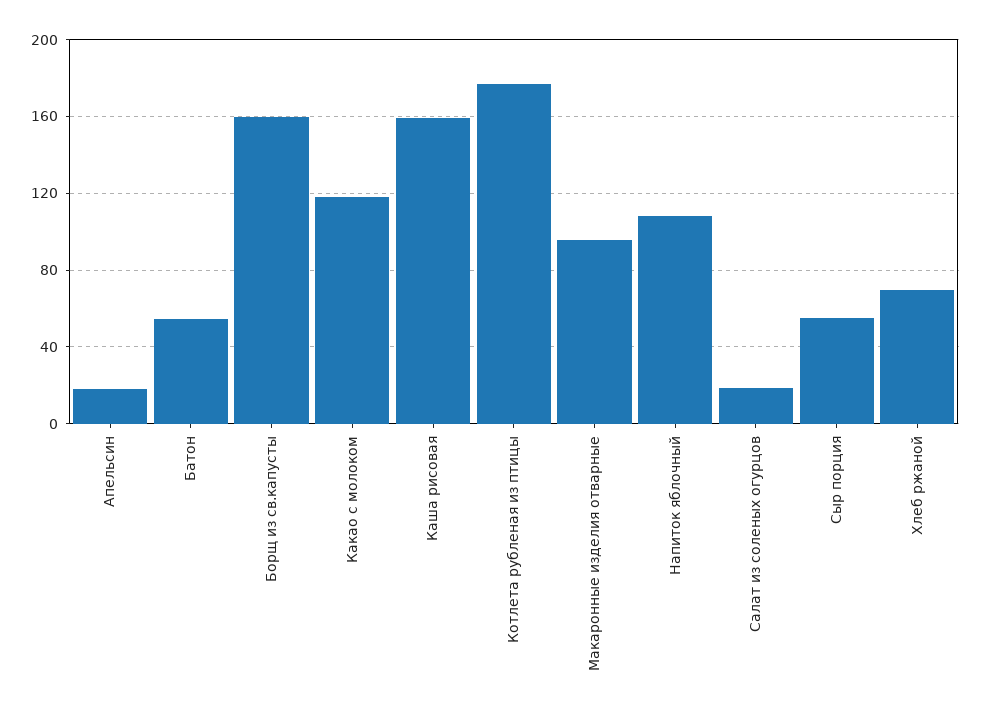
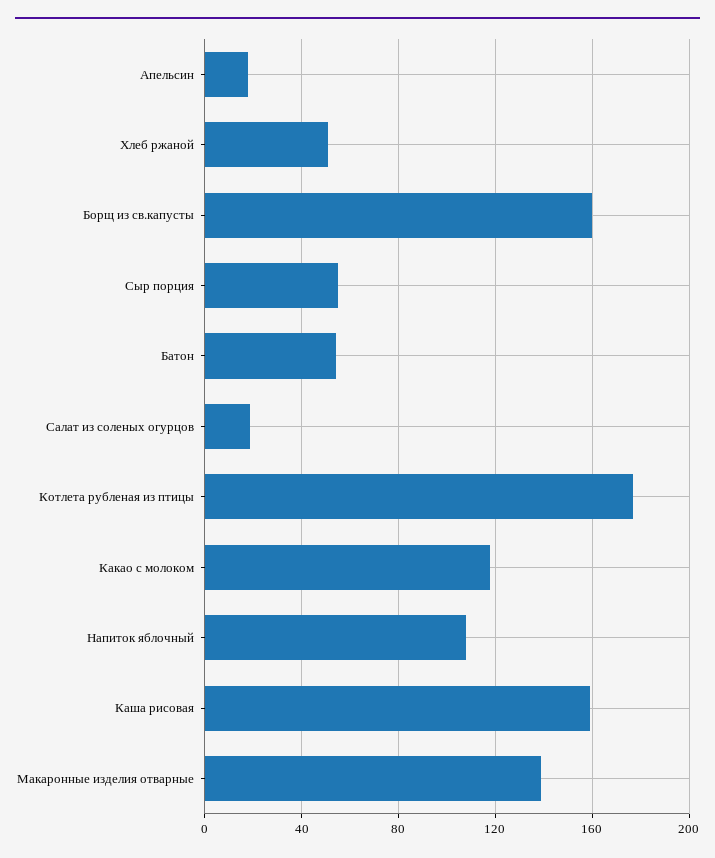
  {
    "Апельсин": 20,
    "Батон": 55,
    "Борщ из св.капусты": 160,
    "Какао с молоком": 120,
    "Каша рисовая": 160,
    "Котлета рубленая из птицы": 175,
-   "Макаронные изделия отварные": 95,
+   "Макаронные изделия отварные": 140,
    "Напиток яблочный": 110,
    "Салат из соленых огурцов": 20,
    "Сыр порция": 55,
-   "Хлеб ржаной": 70
+   "Хлеб ржаной": 50
  }

